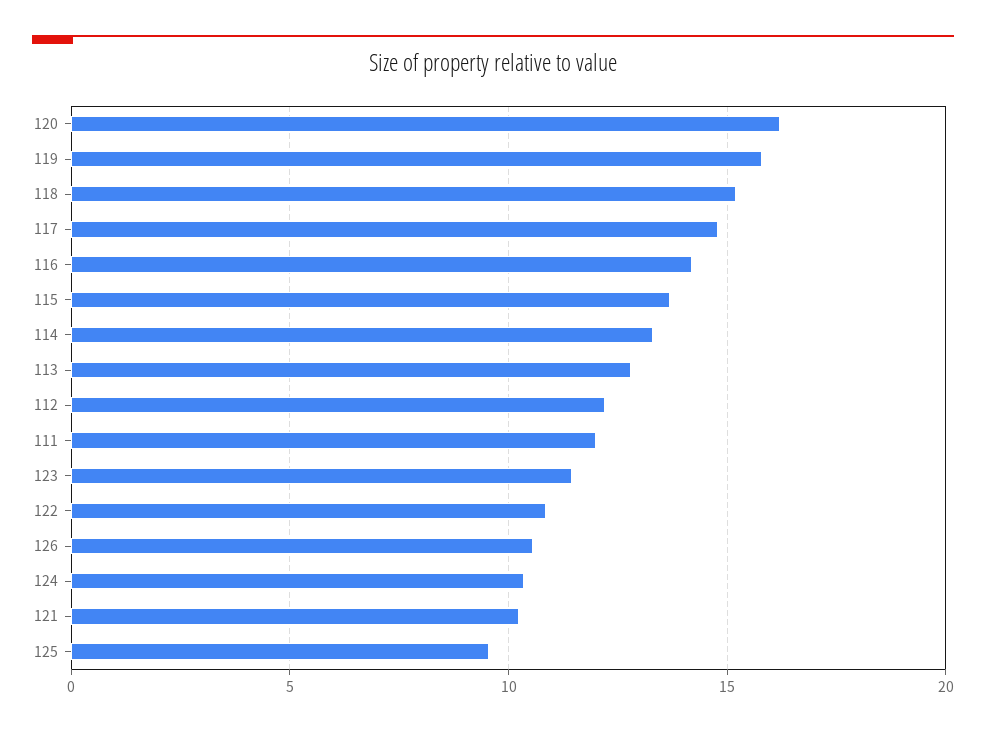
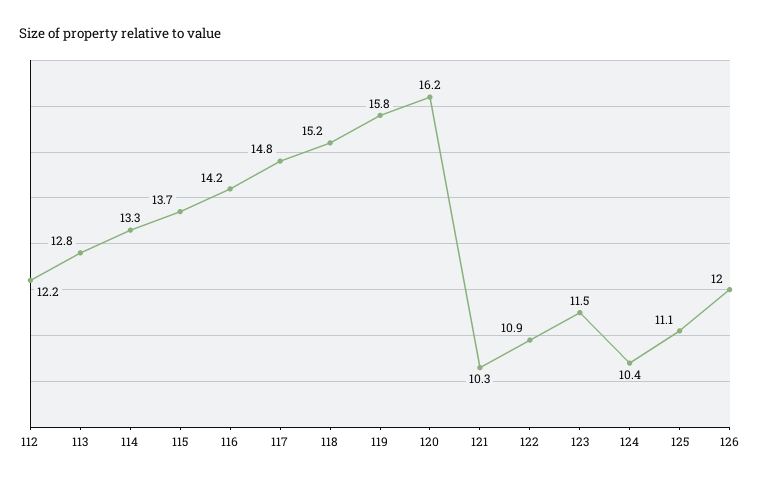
  {
    "120": 16.2,
    "119": 15.8,
    "118": 15.2,
    "117": 14.8,
    "116": 14.2,
    "115": 13.7,
    "114": 13.3,
    "113": 12.8,
    "112": 12.2,
-   "111": 12,
    "123": 11.5,
    "122": 10.9,
-   "126": 10.5,
+   "126": 12,
    "124": 10.4,
    "121": 10.3,
-   "125": 9.5
+   "125": 11.1
  }

